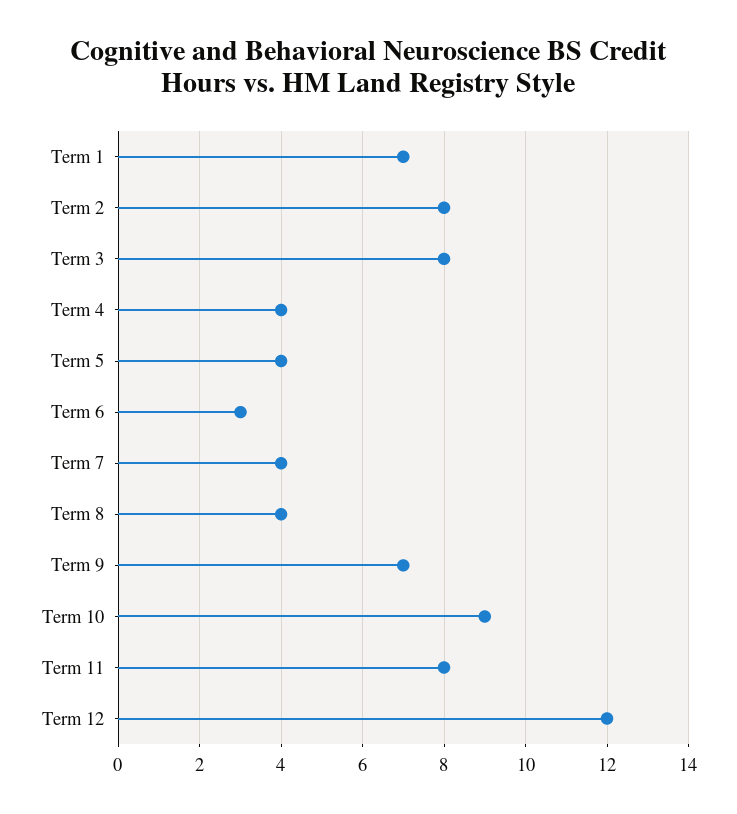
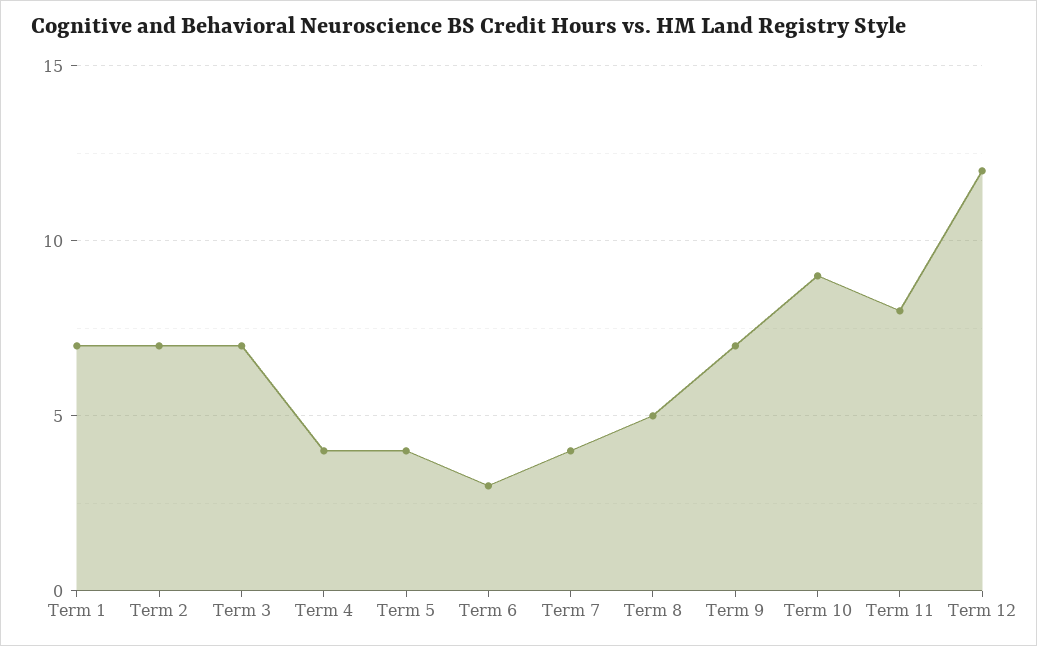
  {
    "Term 1": 7,
-   "Term 2": 8,
+   "Term 2": 7,
-   "Term 3": 8,
+   "Term 3": 7,
    "Term 4": 4,
    "Term 5": 4,
    "Term 6": 3,
    "Term 7": 4,
-   "Term 8": 4,
+   "Term 8": 5,
    "Term 9": 7,
    "Term 10": 9,
    "Term 11": 8,
    "Term 12": 12
  }

